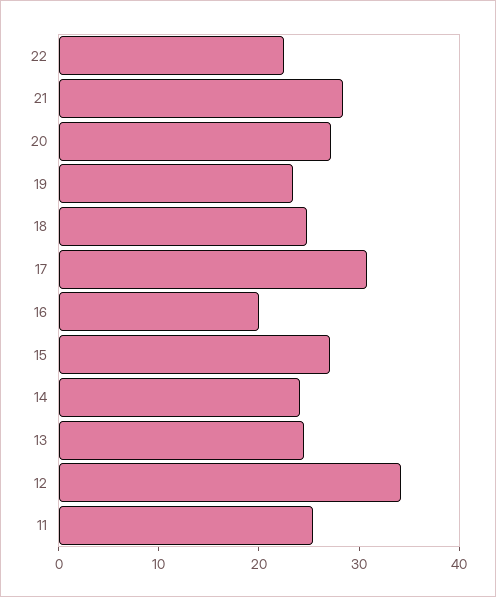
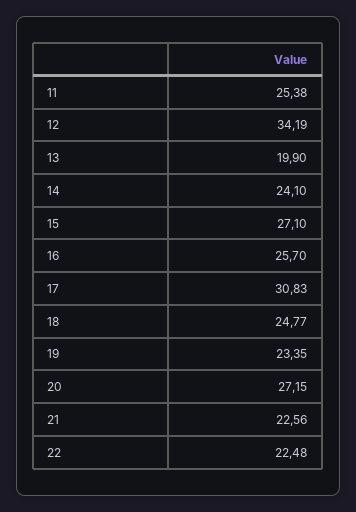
  {
    "22": 22.48,
-   "21": 28,
+   "21": 22.56,
    "20": 27.15,
    "19": 23.35,
    "18": 24.77,
    "17": 30.83,
-   "16": 20,
+   "16": 25.7,
    "15": 27.1,
    "14": 24.1,
-   "13": 24,
+   "13": 19.9,
    "12": 34.19,
    "11": 25.38
  }

